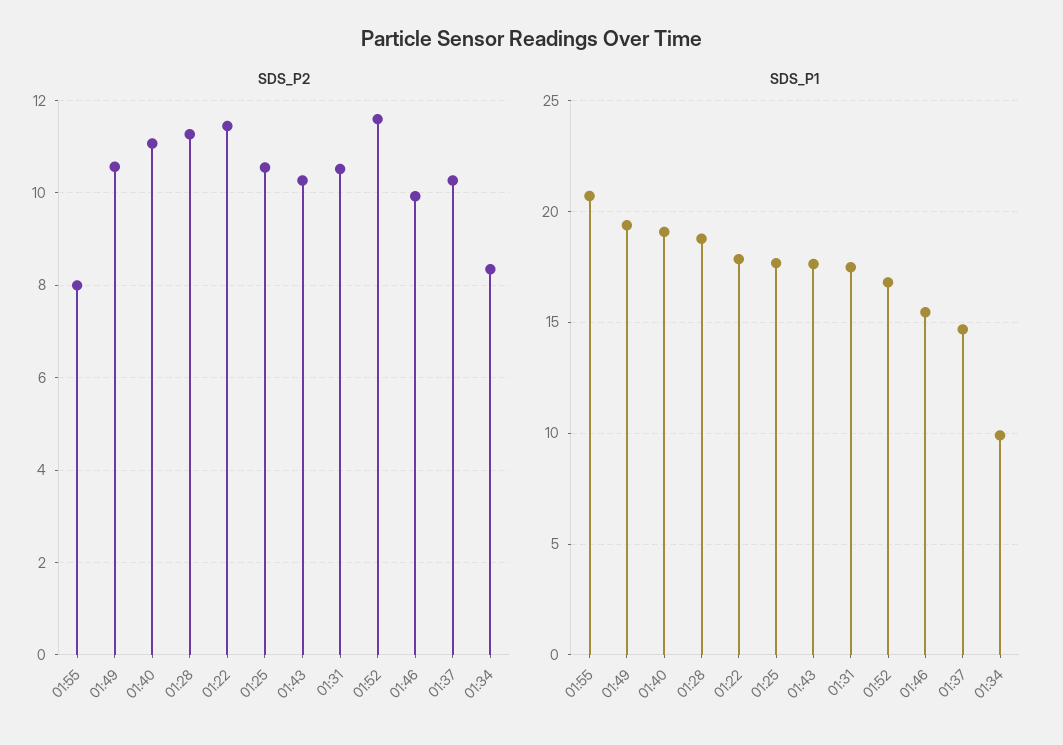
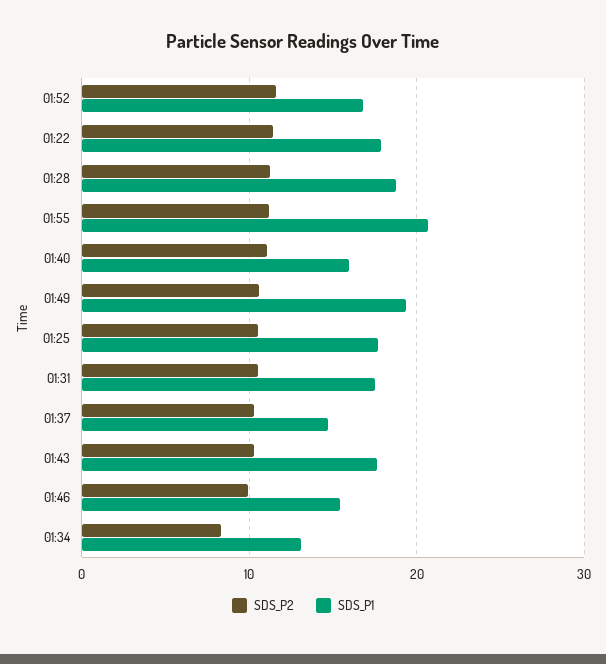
  {
    "SDS_P2": {
-     "01:55": 8,
+     "01:55": 11,
      "01:49": 10.6,
      "01:40": 11,
      "01:28": 11.2,
      "01:22": 11.4,
      "01:25": 10.6,
      "01:43": 10.2,
      "01:31": 10.6,
      "01:52": 11.6,
      "01:46": 10,
      "01:37": 10.2,
      "01:34": 8.4
    },
    "SDS_P1": {
      "01:55": 20.5,
      "01:49": 19.5,
-     "01:40": 19,
+     "01:40": 16,
      "01:28": 19,
      "01:22": 18,
      "01:25": 17.5,
      "01:43": 17.5,
      "01:31": 17.5,
      "01:52": 17,
      "01:46": 15.5,
      "01:37": 14.5,
-     "01:34": 10
+     "01:34": 13
    }
  }

